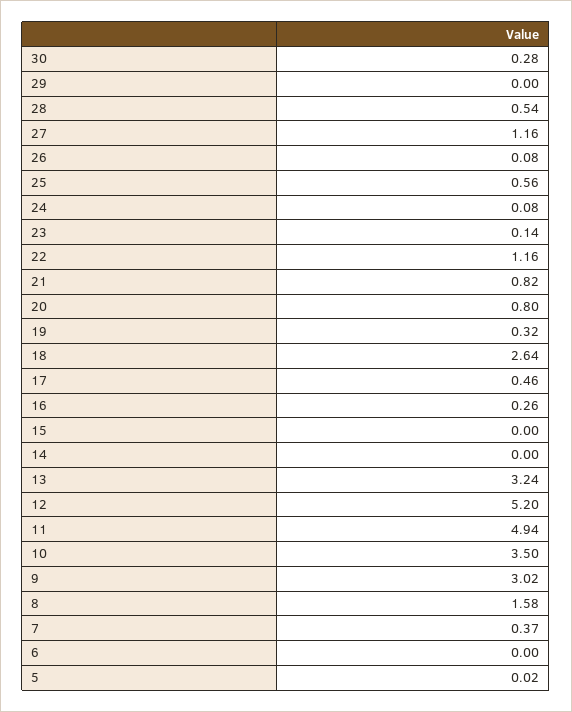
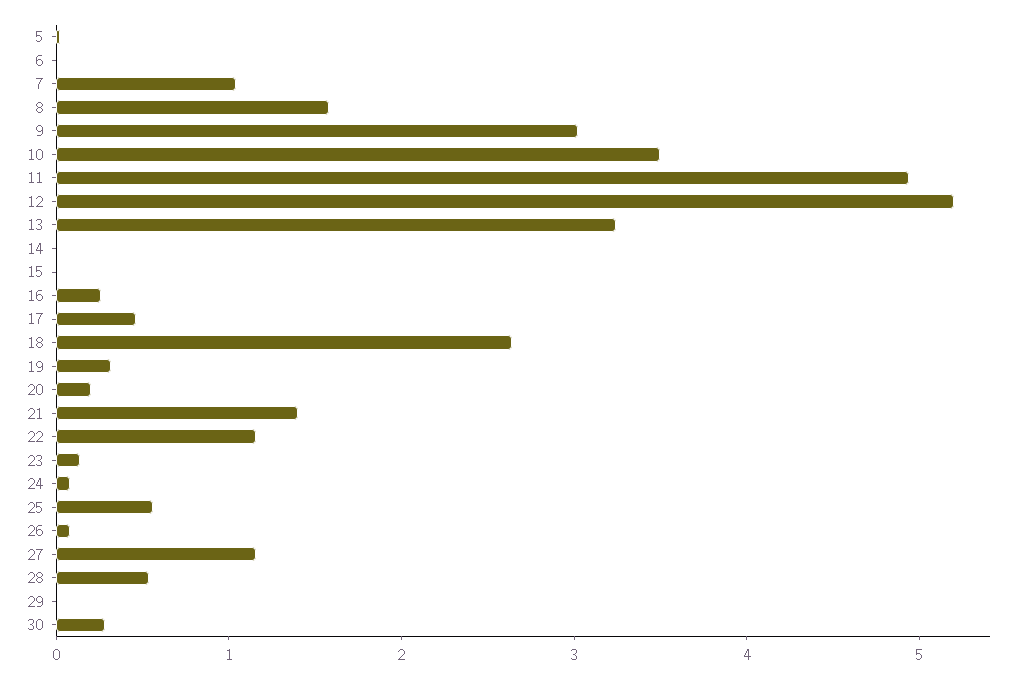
  {
    "30": 0.28,
    "29": 0,
    "28": 0.54,
    "27": 1.16,
    "26": 0.08,
    "25": 0.56,
    "24": 0.08,
    "23": 0.14,
    "22": 1.16,
-   "21": 0.82,
+   "21": 1.4,
-   "20": 0.8,
+   "20": 0.2,
    "19": 0.32,
    "18": 2.64,
    "17": 0.46,
    "16": 0.26,
    "15": 0,
    "14": 0,
    "13": 3.24,
    "12": 5.2,
    "11": 4.94,
    "10": 3.5,
    "9": 3.02,
    "8": 1.58,
-   "7": 0.37,
+   "7": 1,
    "6": 0,
    "5": 0.02
  }

